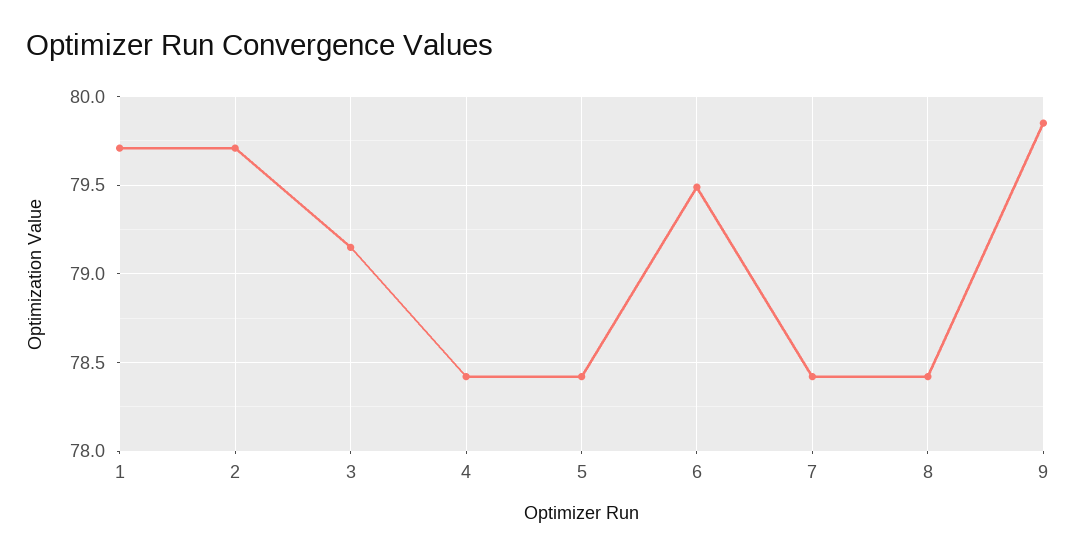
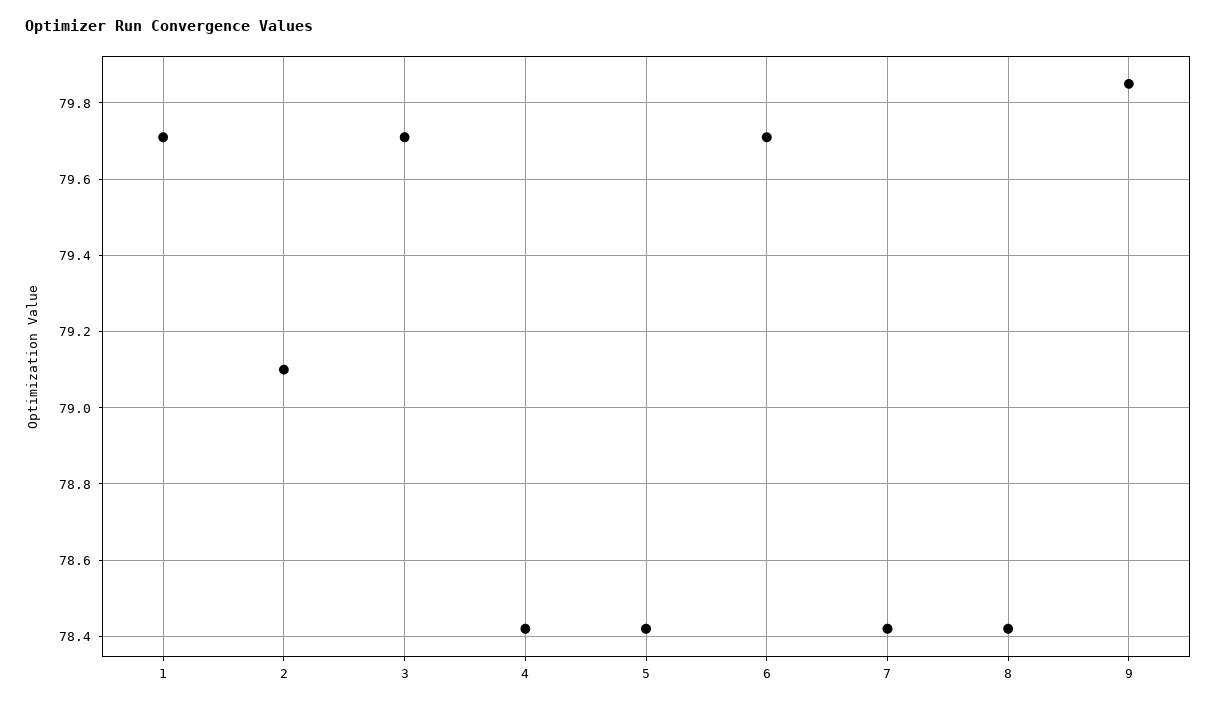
  {
    "1": 79.7,
-   "2": 79.7,
+   "2": 79.1,
-   "3": 79.15,
+   "3": 79.7,
    "4": 78.4,
    "5": 78.4,
-   "6": 79.5,
+   "6": 79.7,
    "7": 78.4,
    "8": 78.4,
    "9": 79.85
  }

